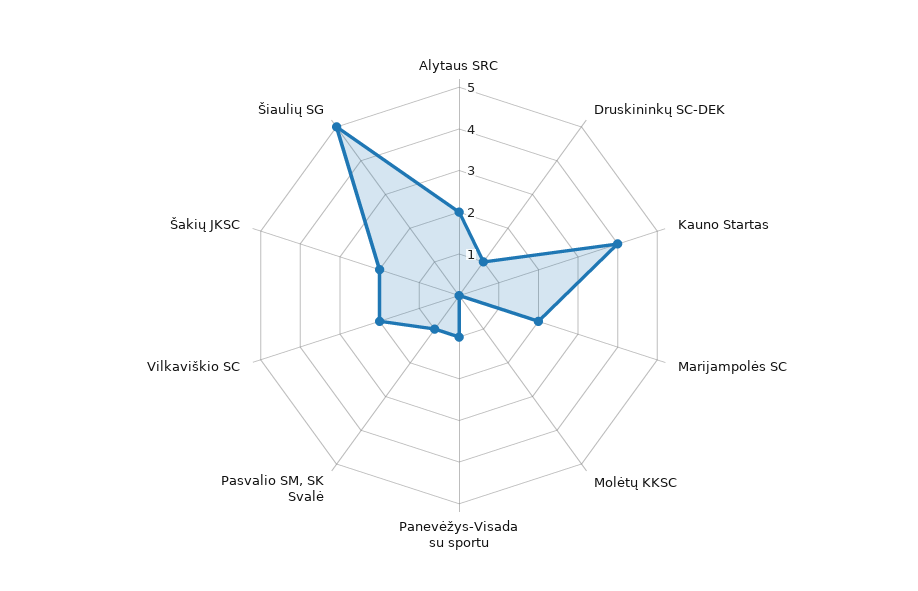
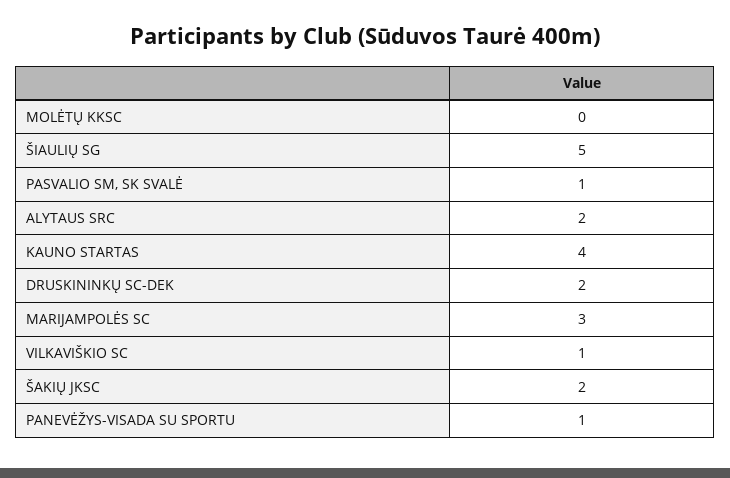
  {
    "Alytaus SRC": 2,
-   "Druskininkų SC-DEK": 1,
+   "Druskininkų SC-DEK": 2,
    "Kauno Startas": 4,
-   "Marijampolės SC": 2,
+   "Marijampolės SC": 3,
    "Molėtų KKSC": 0,
    "Panevėžys-Visada su sportu": 1,
    "Pasvalio SM, SK Svalė": 1,
-   "Vilkaviškio SC": 2,
+   "Vilkaviškio SC": 1,
    "Šakių JKSC": 2,
    "Šiaulių SG": 5
  }

